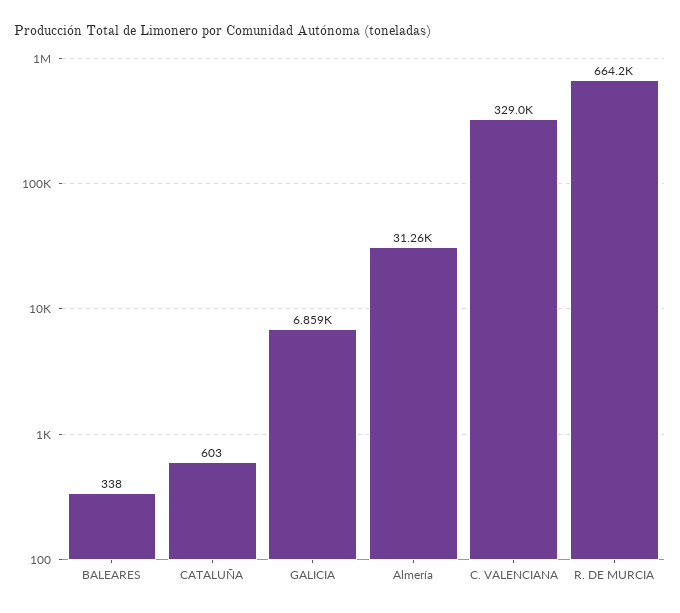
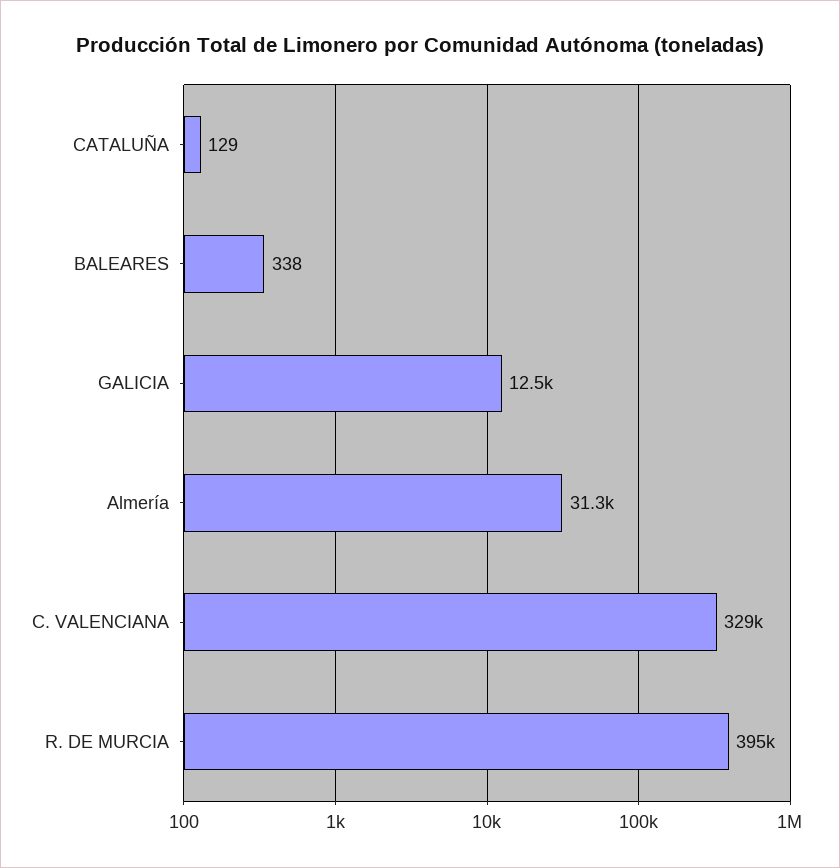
  {
    "BALEARES": 338,
-   "CATALUÑA": 603,
+   "CATALUÑA": 129,
-   "GALICIA": 6859,
+   "GALICIA": 12500,
    "Almería": 31260,
    "C. VALENCIANA": 329000,
-   "R. DE MURCIA": 664200
+   "R. DE MURCIA": 395000
  }

